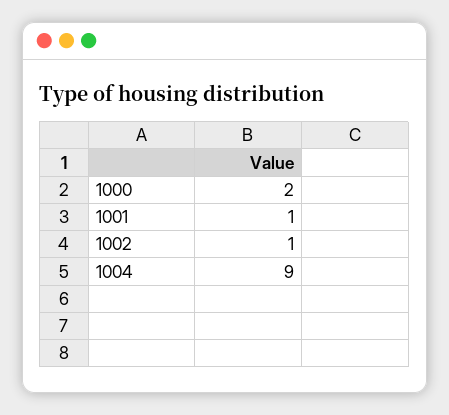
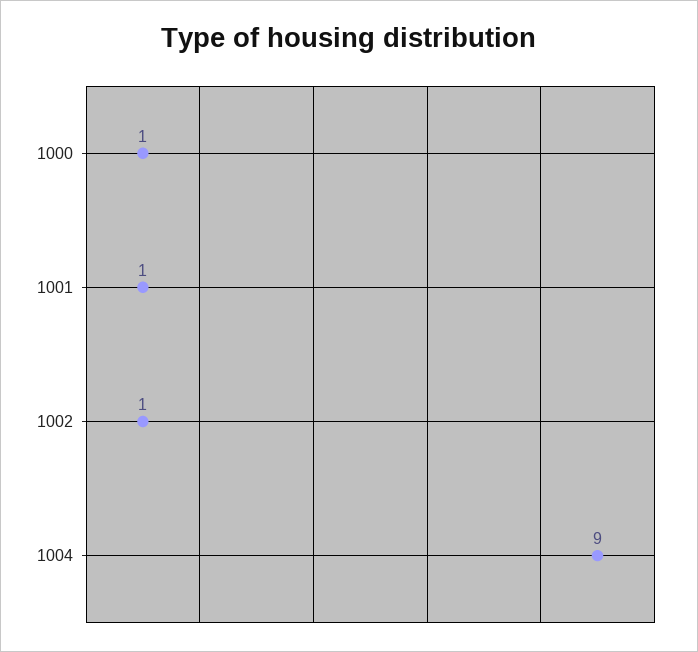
  {
-   "1000": 2,
+   "1000": 1,
    "1001": 1,
    "1002": 1,
    "1004": 9
  }

